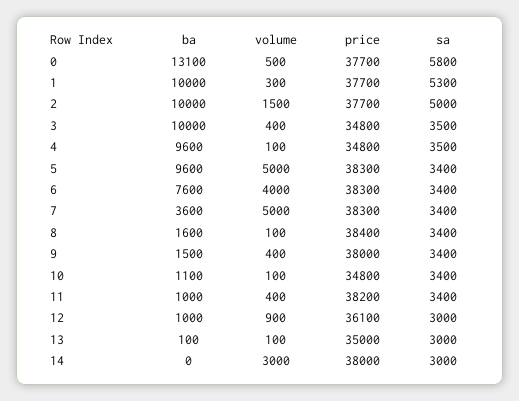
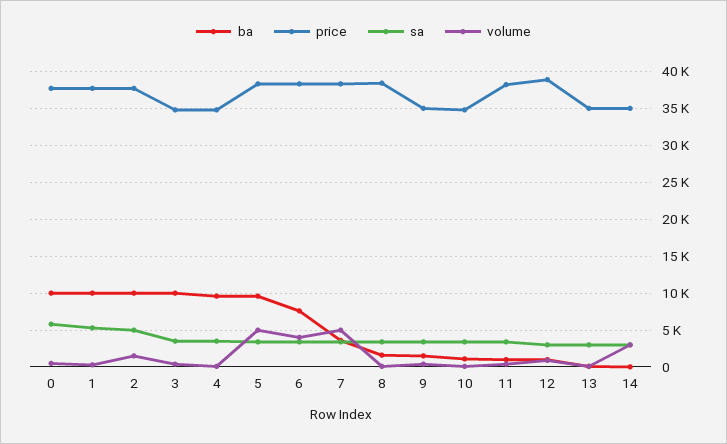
  {
    "ba": {
-     "0": 13100,
+     "0": 10000,
      "1": 10000,
      "2": 10000,
      "3": 10000,
      "4": 9600,
      "5": 9600,
      "6": 7600,
      "7": 3600,
      "8": 1600,
      "9": 1500,
      "10": 1100,
      "11": 1000,
      "12": 1000,
      "13": 100,
      "14": 0
    },
    "volume": {
      "0": 500,
      "1": 300,
      "2": 1500,
      "3": 400,
      "4": 100,
      "5": 5000,
      "6": 4000,
      "7": 5000,
      "8": 100,
      "9": 400,
      "10": 100,
      "11": 400,
      "12": 900,
      "13": 100,
      "14": 3000
    },
    "price": {
      "0": 37700,
      "1": 37700,
      "2": 37700,
      "3": 34800,
      "4": 34800,
      "5": 38300,
      "6": 38300,
      "7": 38300,
      "8": 38400,
-     "9": 38000,
+     "9": 35000,
      "10": 34800,
      "11": 38200,
-     "12": 36100,
+     "12": 39000,
      "13": 35000,
-     "14": 38000
+     "14": 35000
    },
    "sa": {
      "0": 5800,
      "1": 5300,
      "2": 5000,
      "3": 3500,
      "4": 3500,
      "5": 3400,
      "6": 3400,
      "7": 3400,
      "8": 3400,
      "9": 3400,
      "10": 3400,
      "11": 3400,
      "12": 3000,
      "13": 3000,
      "14": 3000
    }
  }

